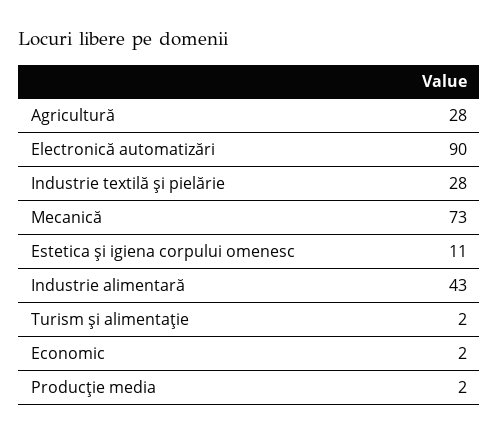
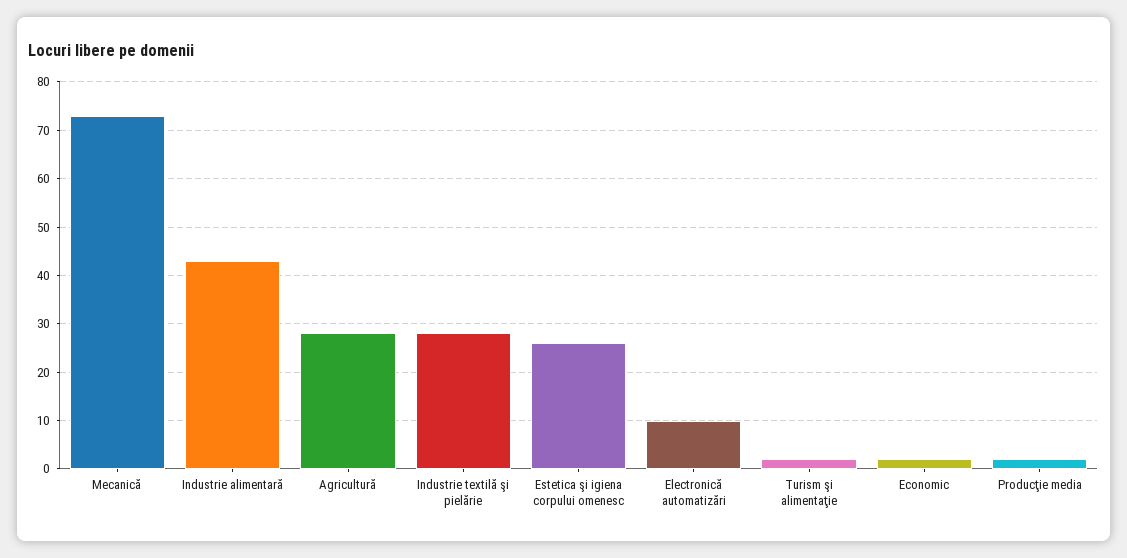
  {
    "Agricultură": 28,
-   "Electronică automatizări": 90,
+   "Electronică automatizări": 10,
    "Industrie textilă şi pielărie": 28,
    "Mecanică": 73,
-   "Estetica şi igiena corpului omenesc": 11,
+   "Estetica şi igiena corpului omenesc": 25,
    "Industrie alimentară": 43,
    "Turism şi alimentaţie": 2,
    "Economic": 2,
    "Producţie media": 2
  }

